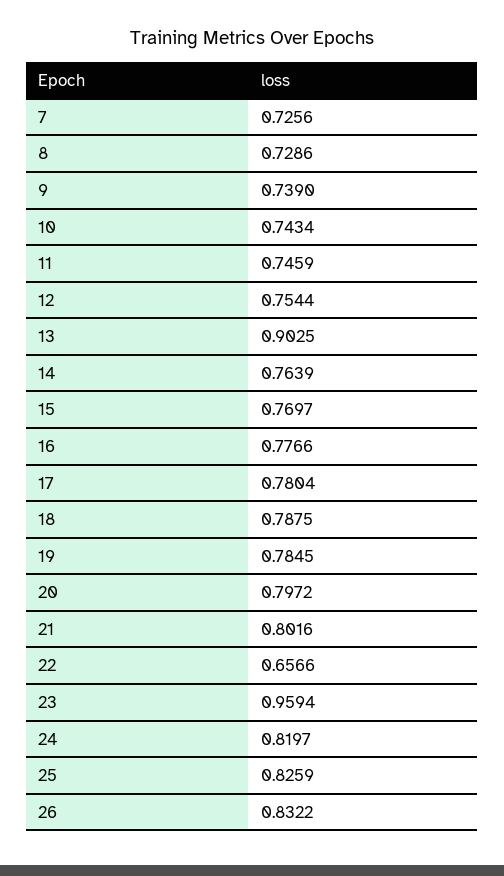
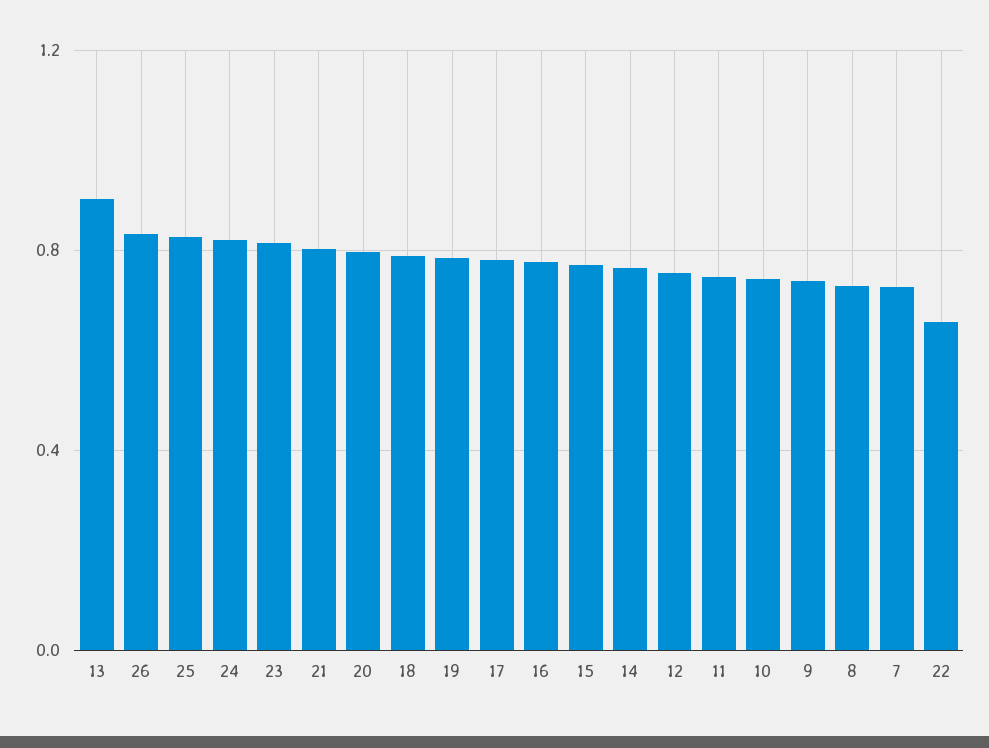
  {
    "7": 0.7256,
    "8": 0.7286,
    "9": 0.739,
    "10": 0.7434,
    "11": 0.7459,
    "12": 0.7544,
    "13": 0.9025,
    "14": 0.7639,
    "15": 0.7697,
    "16": 0.7766,
    "17": 0.7804,
    "18": 0.7875,
    "19": 0.7845,
    "20": 0.7972,
    "21": 0.8016,
    "22": 0.6566,
-   "23": 0.9594,
+   "23": 0.8,
    "24": 0.8197,
    "25": 0.8259,
    "26": 0.8322
  }

